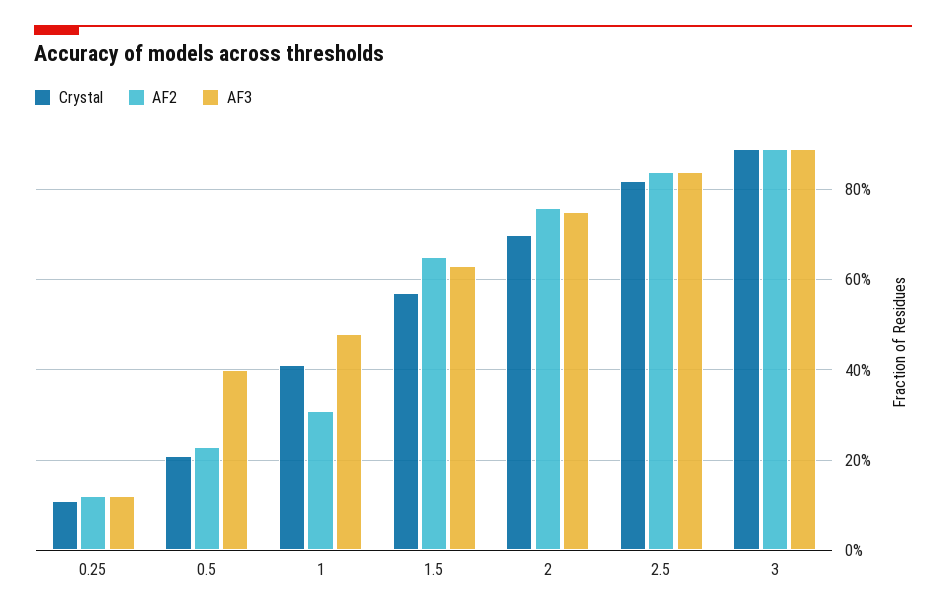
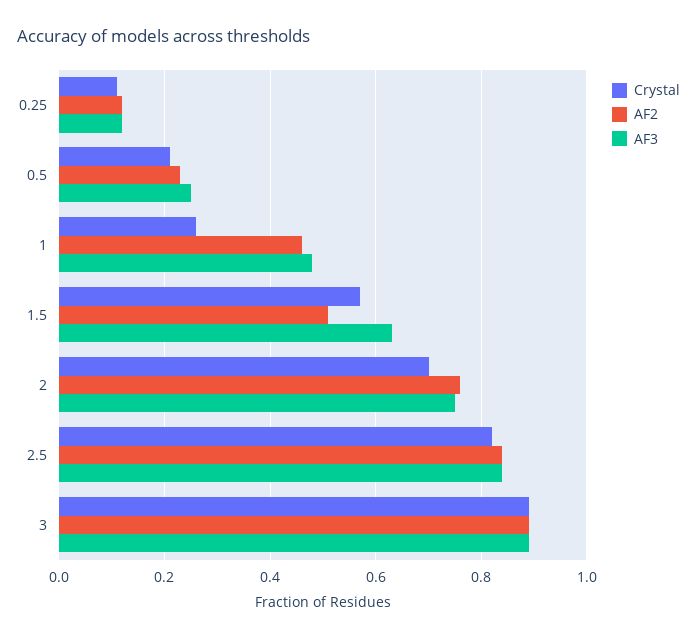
  {
    "Crystal": {
      "0.25": 0.1,
      "0.5": 0.2,
-     "1": 0.4,
+     "1": 0.25,
      "1.5": 0.55,
      "2": 0.7,
      "2.5": 0.8,
      "3": 0.9
    },
    "AF2": {
      "0.25": 0.1,
      "0.5": 0.25,
-     "1": 0.3,
+     "1": 0.45,
-     "1.5": 0.65,
+     "1.5": 0.5,
      "2": 0.75,
      "2.5": 0.85,
      "3": 0.9
    },
    "AF3": {
      "0.25": 0.1,
-     "0.5": 0.4,
+     "0.5": 0.25,
      "1": 0.5,
      "1.5": 0.65,
      "2": 0.75,
      "2.5": 0.85,
      "3": 0.9
    }
  }

